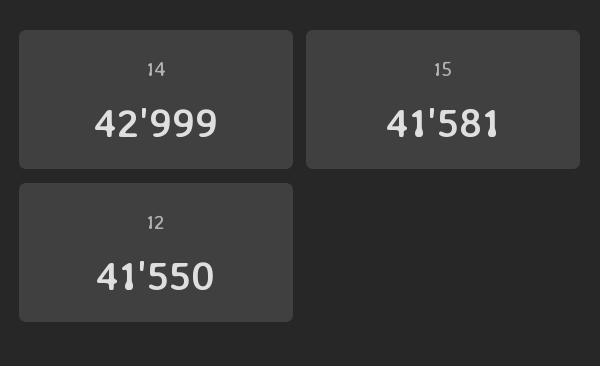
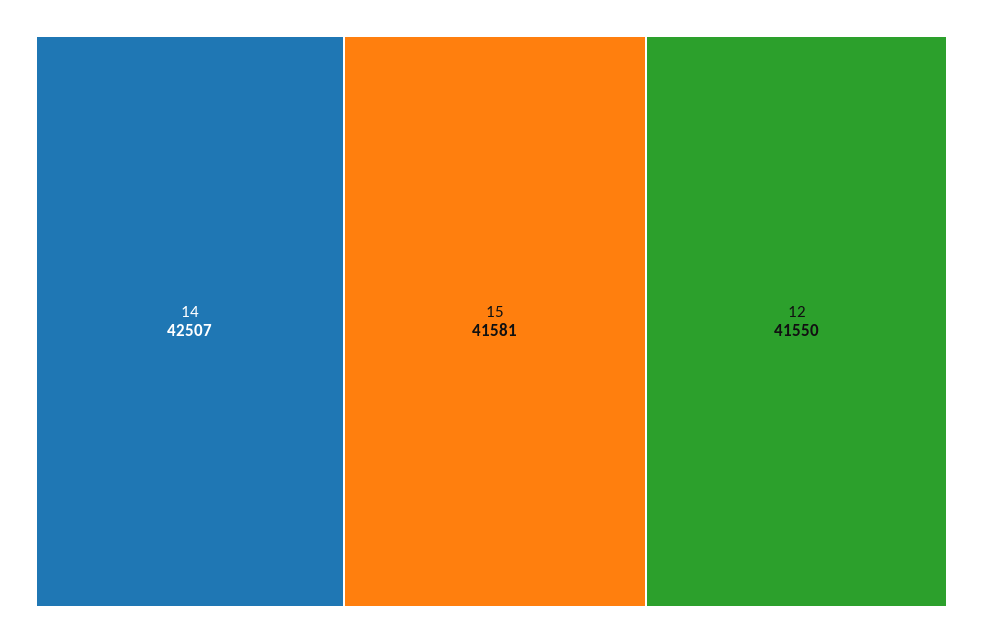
  {
-   "14": 42999,
+   "14": 42507,
    "15": 41581,
    "12": 41550
  }

